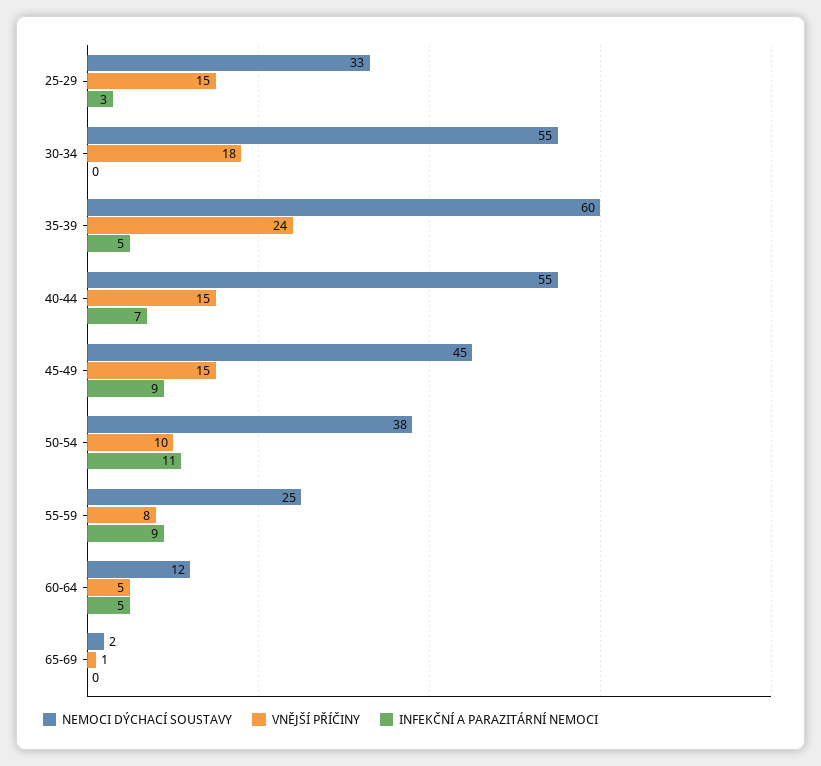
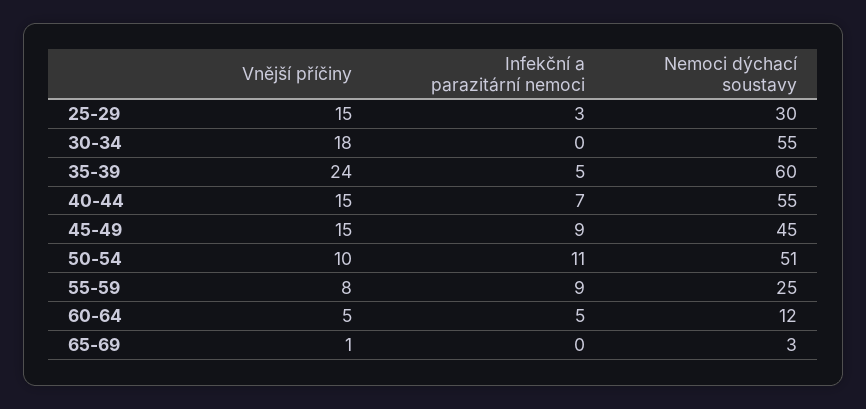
  {
    "NEMOCI DÝCHACÍ SOUSTAVY": {
-     "25-29": 33,
+     "25-29": 30,
      "30-34": 55,
      "35-39": 60,
      "40-44": 55,
      "45-49": 45,
-     "50-54": 38,
+     "50-54": 51,
      "55-59": 25,
      "60-64": 12,
-     "65-69": 2
+     "65-69": 3
    },
    "VNĚJŠÍ PŘÍČINY": {
      "25-29": 15,
      "30-34": 18,
      "35-39": 24,
      "40-44": 15,
      "45-49": 15,
      "50-54": 10,
      "55-59": 8,
      "60-64": 5,
      "65-69": 1
    },
    "INFEKČNÍ A PARAZITÁRNÍ NEMOCI": {
      "25-29": 3,
      "30-34": 0,
      "35-39": 5,
      "40-44": 7,
      "45-49": 9,
      "50-54": 11,
      "55-59": 9,
      "60-64": 5,
      "65-69": 0
    }
  }

